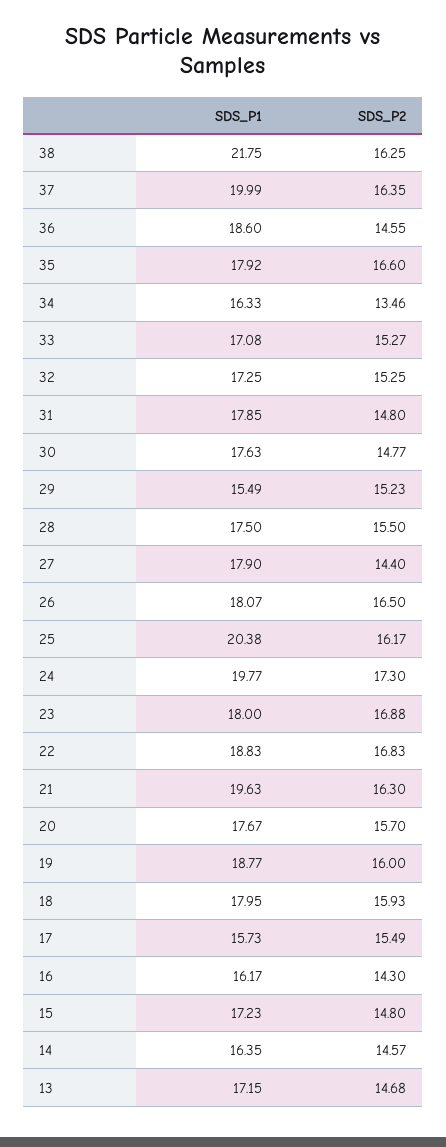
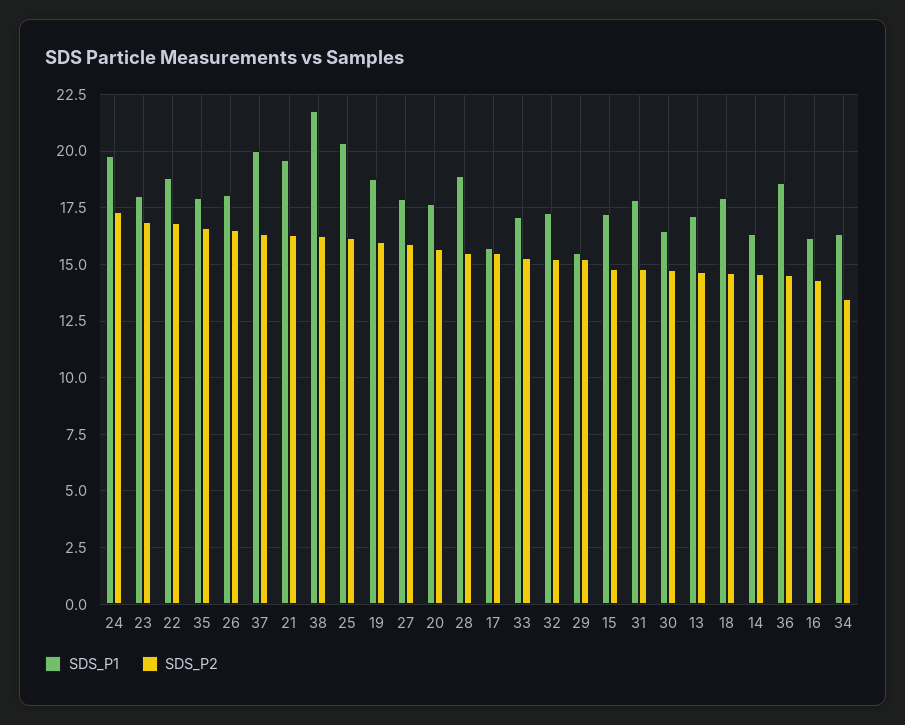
  {
    "SDS_P1": {
      "38": 21.75,
      "37": 19.99,
      "36": 18.6,
      "35": 17.92,
      "34": 16.33,
      "33": 17.08,
      "32": 17.25,
      "31": 17.85,
-     "30": 17.63,
+     "30": 16.5,
      "29": 15.49,
-     "28": 17.5,
+     "28": 19,
      "27": 17.9,
      "26": 18.07,
      "25": 20.38,
      "24": 19.77,
      "23": 18,
      "22": 18.83,
      "21": 19.63,
      "20": 17.67,
      "19": 18.77,
      "18": 17.95,
      "17": 15.73,
      "16": 16.17,
      "15": 17.23,
      "14": 16.35,
      "13": 17.15
    },
    "SDS_P2": {
      "38": 16.25,
      "37": 16.35,
      "36": 14.55,
      "35": 16.6,
      "34": 13.46,
      "33": 15.27,
      "32": 15.25,
      "31": 14.8,
      "30": 14.77,
      "29": 15.23,
      "28": 15.5,
-     "27": 14.4,
+     "27": 16,
      "26": 16.5,
      "25": 16.17,
      "24": 17.3,
      "23": 16.88,
      "22": 16.83,
      "21": 16.3,
      "20": 15.7,
      "19": 16,
-     "18": 15.93,
+     "18": 14.5,
      "17": 15.49,
      "16": 14.3,
      "15": 14.8,
      "14": 14.57,
      "13": 14.68
    }
  }

